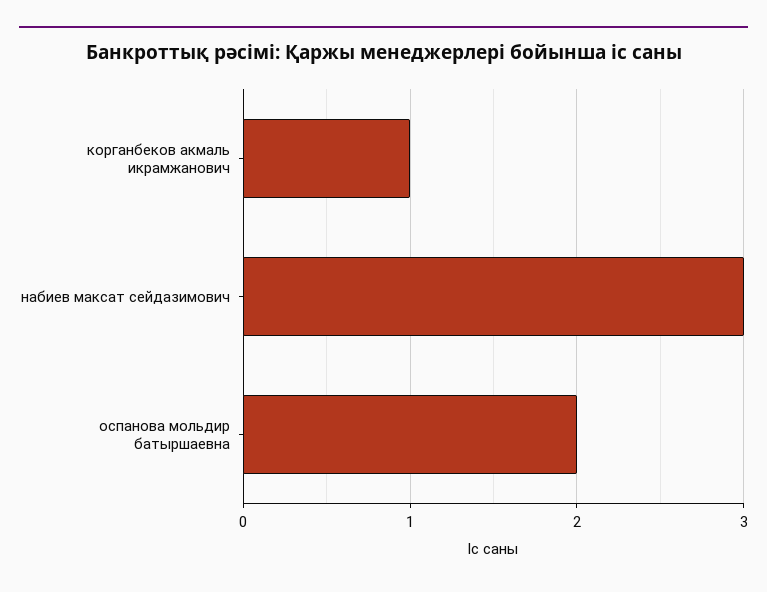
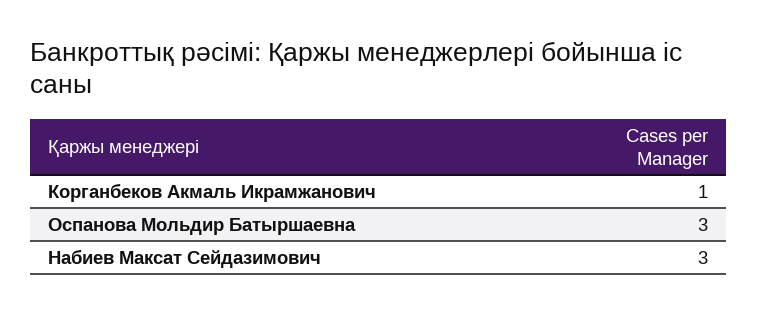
  {
    "корганбеков акмаль икрамжанович": 1,
    "набиев максат сейдазимович": 3,
-   "оспанова мольдир батыршаевна": 2
+   "оспанова мольдир батыршаевна": 3
  }

